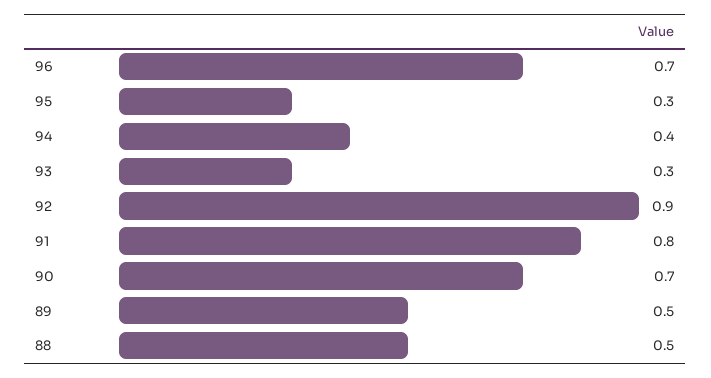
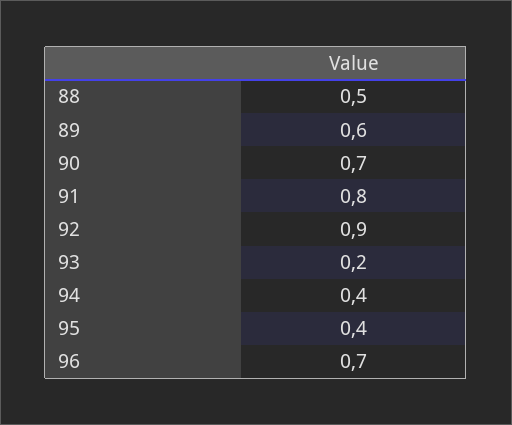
  {
    "96": 0.7,
-   "95": 0.3,
+   "95": 0.4,
    "94": 0.4,
-   "93": 0.3,
+   "93": 0.2,
    "92": 0.9,
    "91": 0.8,
    "90": 0.7,
-   "89": 0.5,
+   "89": 0.6,
    "88": 0.5
  }

